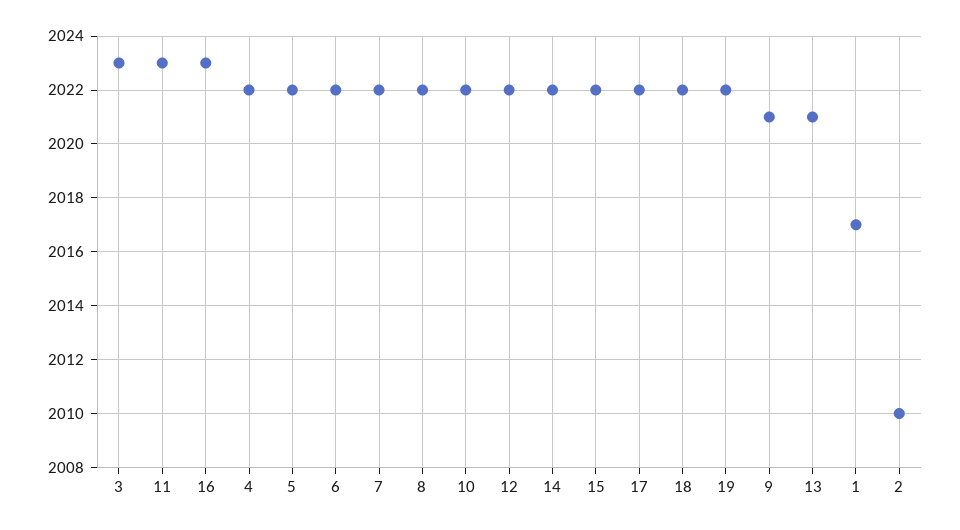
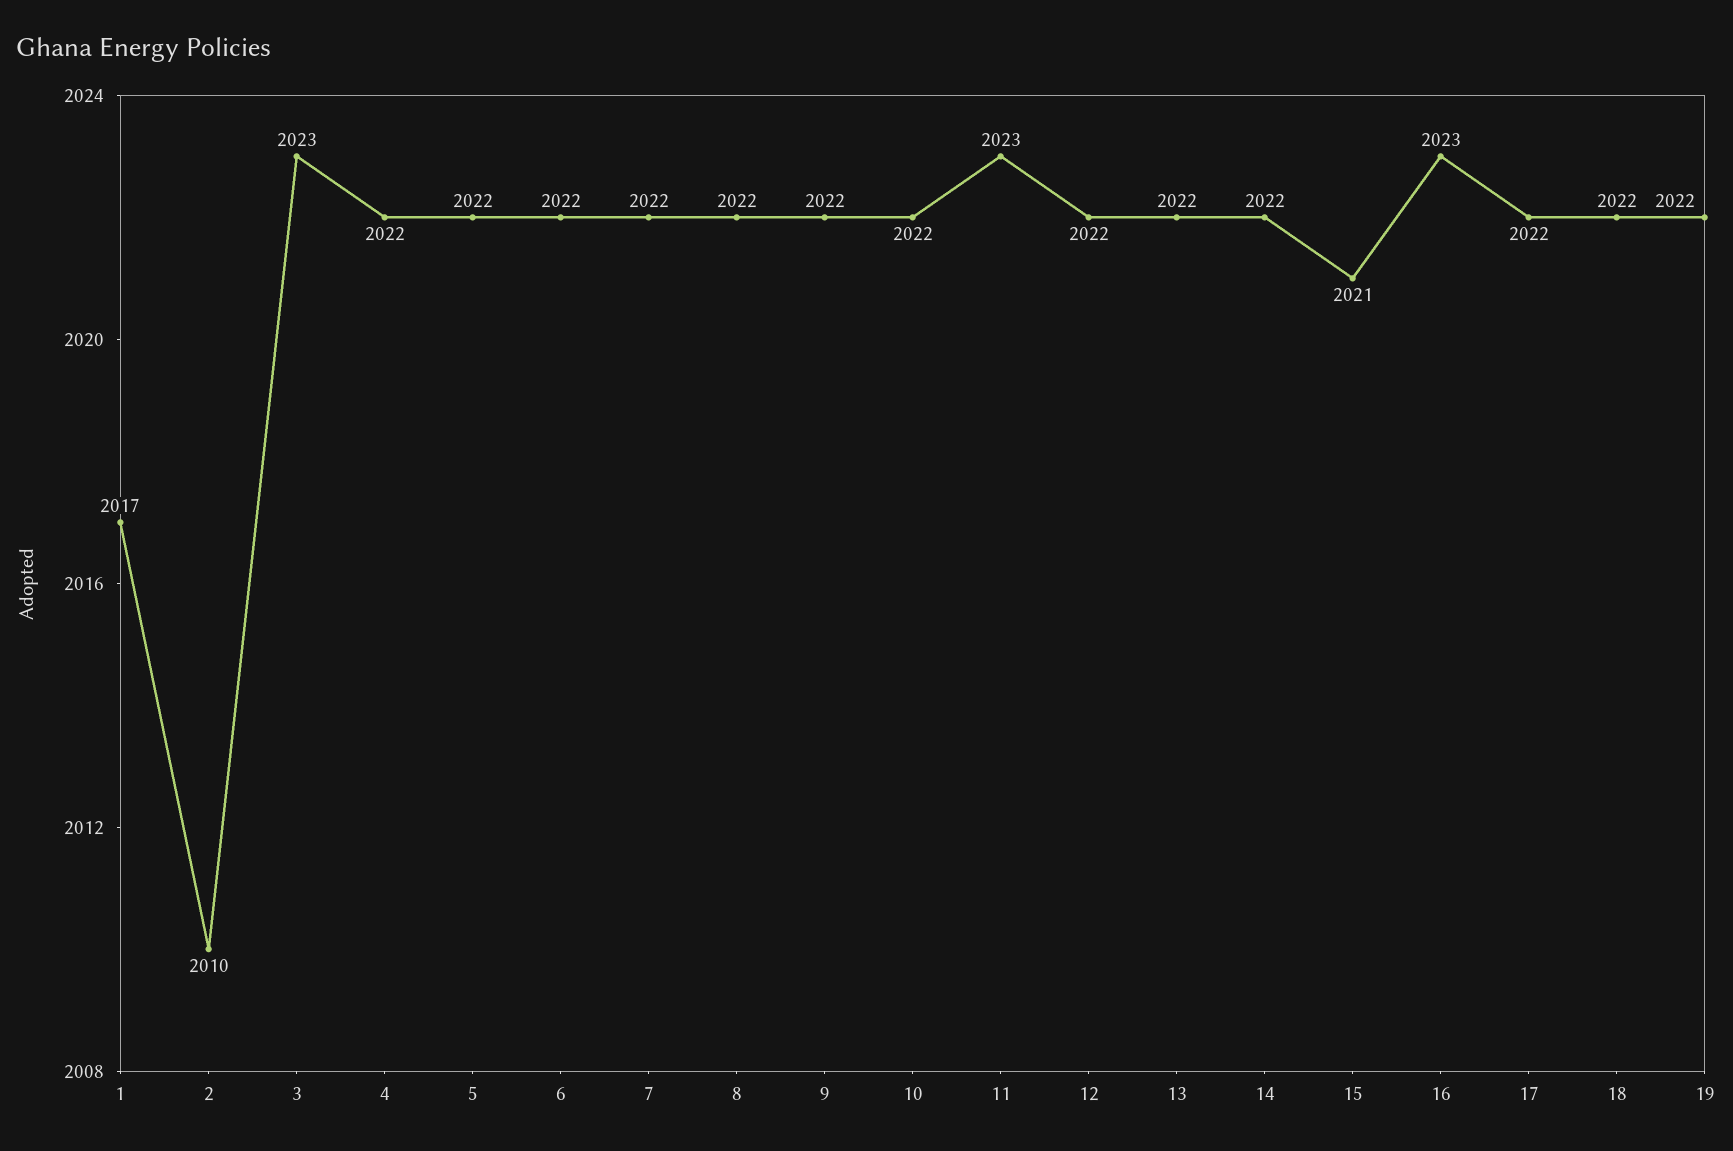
  {
    "3": 2023,
    "11": 2023,
    "16": 2023,
    "4": 2022,
    "5": 2022,
    "6": 2022,
    "7": 2022,
    "8": 2022,
    "10": 2022,
    "12": 2022,
    "14": 2022,
-   "15": 2022,
+   "15": 2021,
    "17": 2022,
    "18": 2022,
    "19": 2022,
-   "9": 2021,
+   "9": 2022,
-   "13": 2021,
+   "13": 2022,
    "1": 2017,
    "2": 2010
  }

